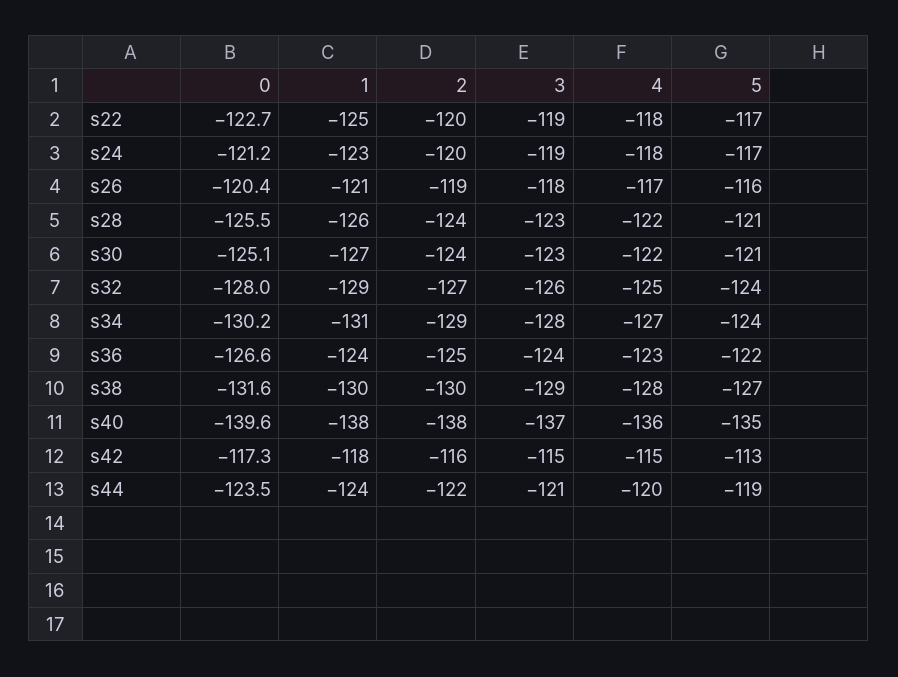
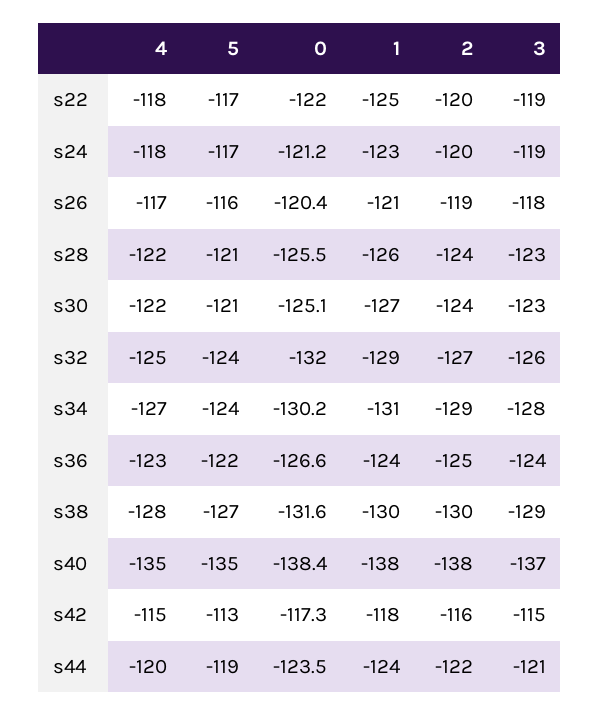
  {
    "0": {
-     "s22": -122.7,
+     "s22": -122,
      "s24": -121.2,
      "s26": -120.4,
      "s28": -125.5,
      "s30": -125.1,
-     "s32": -128,
+     "s32": -132,
      "s34": -130.2,
      "s36": -126.6,
      "s38": -131.6,
-     "s40": -139.6,
+     "s40": -138.4,
      "s42": -117.3,
      "s44": -123.5
    },
    "1": {
      "s22": -125,
      "s24": -123,
      "s26": -121,
      "s28": -126,
      "s30": -127,
      "s32": -129,
      "s34": -131,
      "s36": -124,
      "s38": -130,
      "s40": -138,
      "s42": -118,
      "s44": -124
    },
    "2": {
      "s22": -120,
      "s24": -120,
      "s26": -119,
      "s28": -124,
      "s30": -124,
      "s32": -127,
      "s34": -129,
      "s36": -125,
      "s38": -130,
      "s40": -138,
      "s42": -116,
      "s44": -122
    },
    "3": {
      "s22": -119,
      "s24": -119,
      "s26": -118,
      "s28": -123,
      "s30": -123,
      "s32": -126,
      "s34": -128,
      "s36": -124,
      "s38": -129,
      "s40": -137,
      "s42": -115,
      "s44": -121
    },
    "4": {
      "s22": -118,
      "s24": -118,
      "s26": -117,
      "s28": -122,
      "s30": -122,
      "s32": -125,
      "s34": -127,
      "s36": -123,
      "s38": -128,
-     "s40": -136,
+     "s40": -135,
      "s42": -115,
      "s44": -120
    },
    "5": {
      "s22": -117,
      "s24": -117,
      "s26": -116,
      "s28": -121,
      "s30": -121,
      "s32": -124,
      "s34": -124,
      "s36": -122,
      "s38": -127,
      "s40": -135,
      "s42": -113,
      "s44": -119
    }
  }

